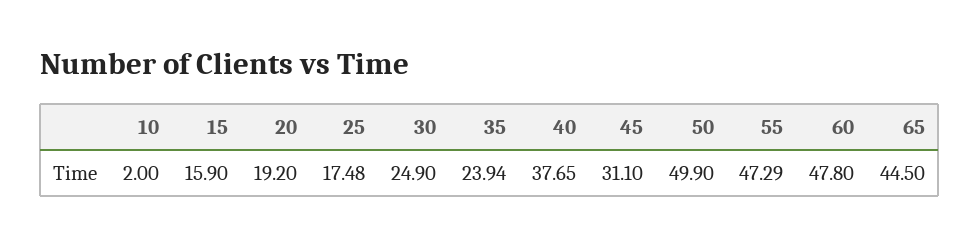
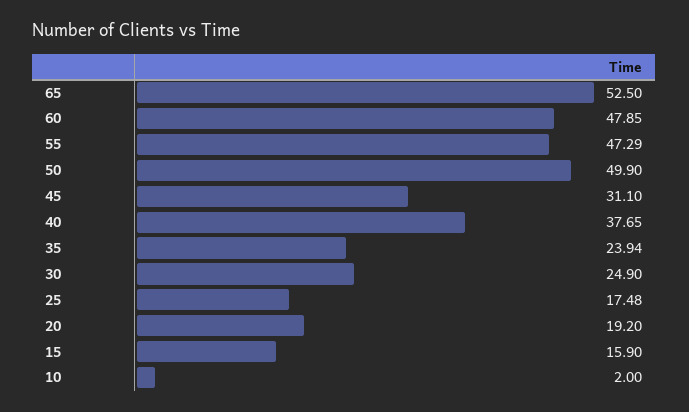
  {
    "10": 2,
    "15": 15.9,
    "20": 19.2,
    "25": 17.48,
    "30": 24.9,
    "35": 23.94,
    "40": 37.65,
    "45": 31.1,
    "50": 49.9,
    "55": 47.29,
-   "60": 47.8,
+   "60": 47.85,
-   "65": 44.5
+   "65": 52.5
  }

